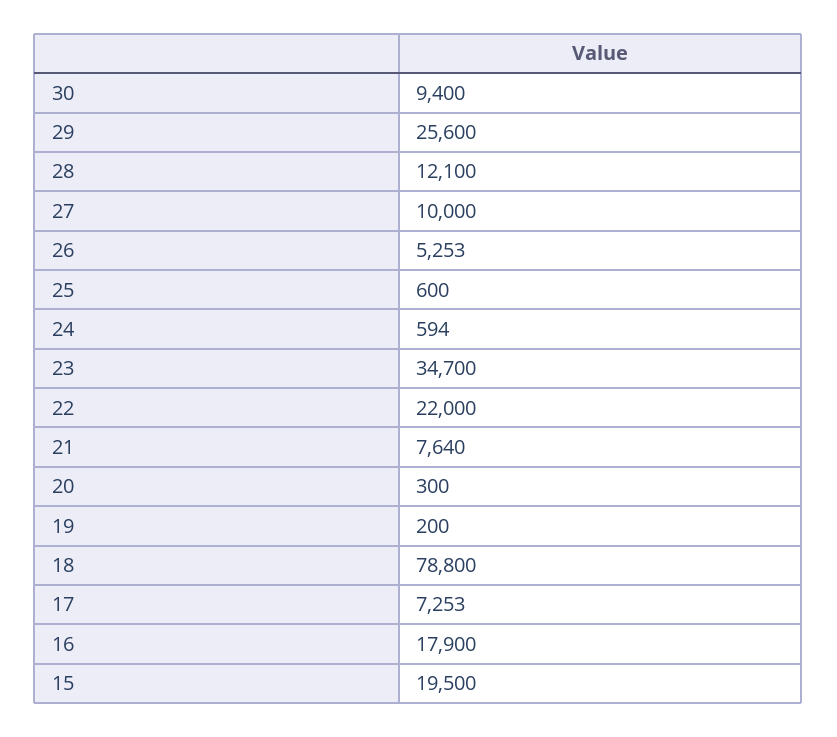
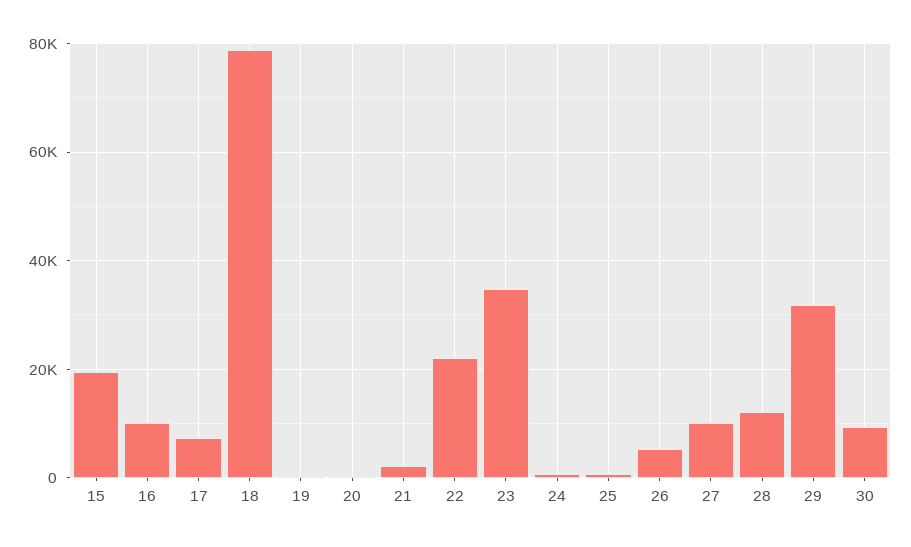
  {
    "30": 9400,
-   "29": 25600,
+   "29": 32000,
    "28": 12100,
    "27": 10000,
    "26": 5253,
    "25": 600,
    "24": 594,
    "23": 34700,
    "22": 22000,
-   "21": 7640,
+   "21": 2000,
    "20": 300,
    "19": 200,
    "18": 78800,
    "17": 7253,
-   "16": 17900,
+   "16": 10000,
    "15": 19500
  }

